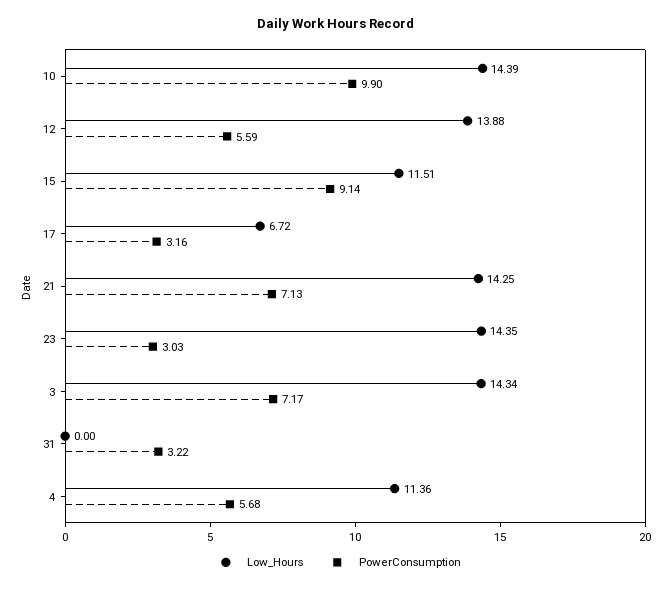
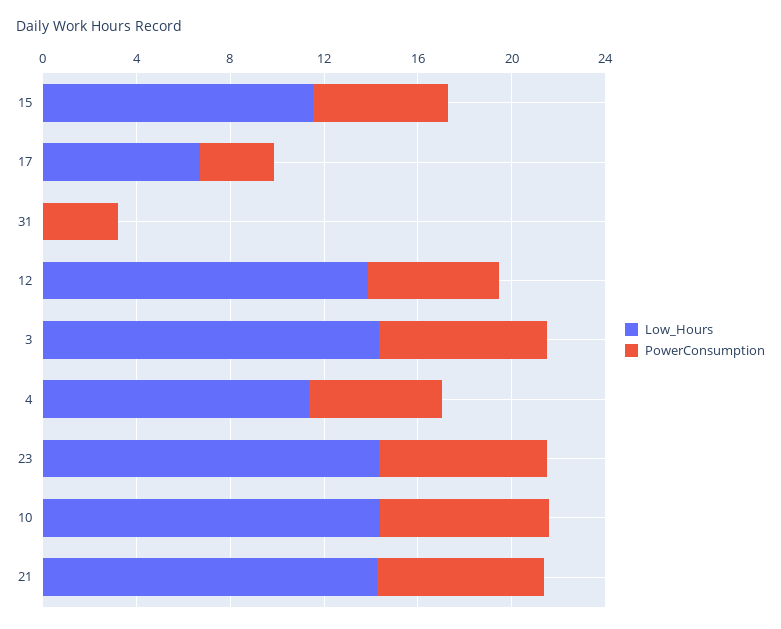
  {
    "Low_Hours": {
      "10": 14.39,
      "12": 13.88,
      "15": 11.51,
      "17": 6.72,
      "21": 14.25,
      "23": 14.35,
      "3": 14.34,
      "31": 0,
      "4": 11.36
    },
    "PowerConsumption": {
-     "10": 9.9,
+     "10": 7,
      "12": 5.59,
-     "15": 9.14,
+     "15": 6,
      "17": 3.16,
      "21": 7.13,
-     "23": 3.03,
+     "23": 7,
      "3": 7.17,
      "31": 3.22,
      "4": 5.68
    }
  }

